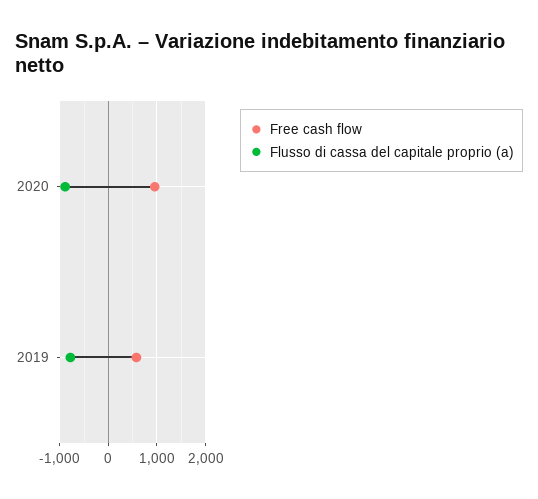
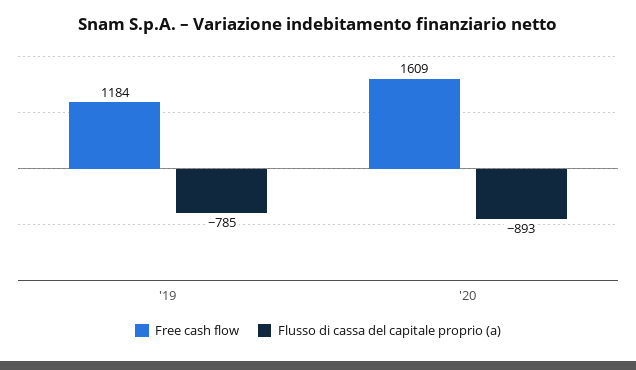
  {
    "Free cash flow": {
-     "2020": 1000,
+     "2020": 1609,
-     "2019": 600
+     "2019": 1184
    },
    "Flusso di cassa del capitale proprio (a)": {
      "2020": -893,
      "2019": -785
    }
  }

